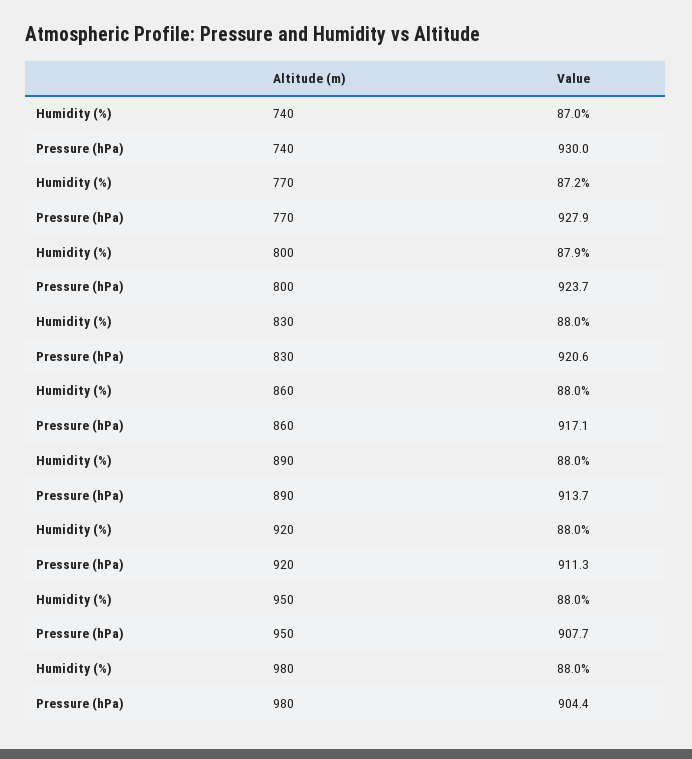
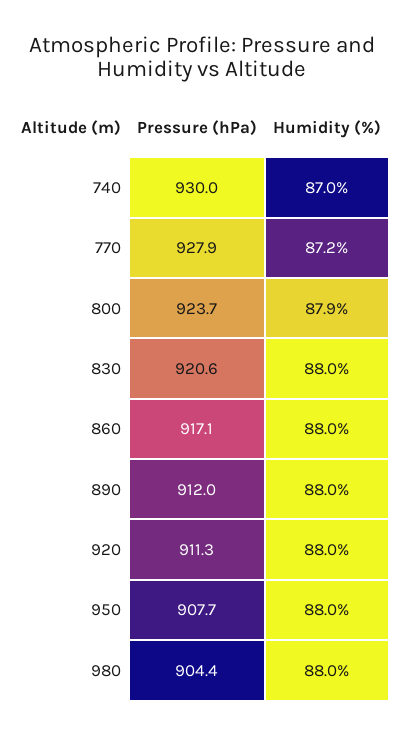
  {
    "Humidity (%)": {
      "740": 87,
      "770": 87.2,
      "800": 87.9,
      "830": 88,
      "860": 88,
      "890": 88,
      "920": 88,
      "950": 88,
      "980": 88
    },
    "Pressure (hPa)": {
      "740": 930,
      "770": 927.9,
      "800": 923.7,
      "830": 920.6,
      "860": 917.1,
-     "890": 913.7,
+     "890": 912,
      "920": 911.3,
      "950": 907.7,
      "980": 904.4
    }
  }

